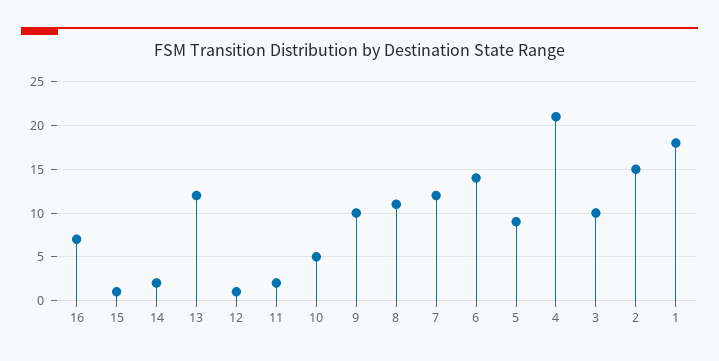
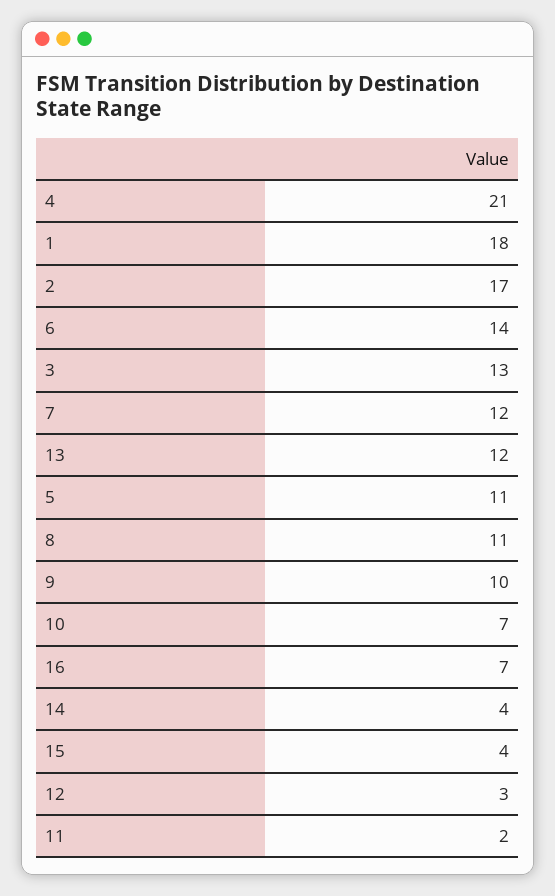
  {
    "16": 7,
-   "15": 1,
+   "15": 4,
-   "14": 2,
+   "14": 4,
    "13": 12,
-   "12": 1,
+   "12": 3,
    "11": 2,
-   "10": 5,
+   "10": 7,
    "9": 10,
    "8": 11,
    "7": 12,
    "6": 14,
-   "5": 9,
+   "5": 11,
    "4": 21,
-   "3": 10,
+   "3": 13,
-   "2": 15,
+   "2": 17,
    "1": 18
  }

